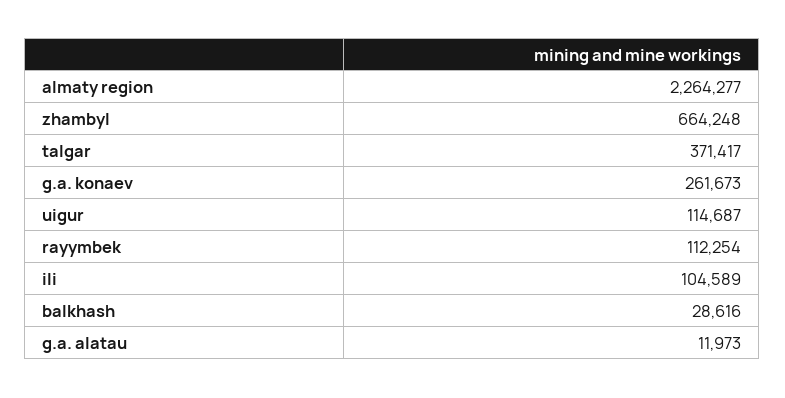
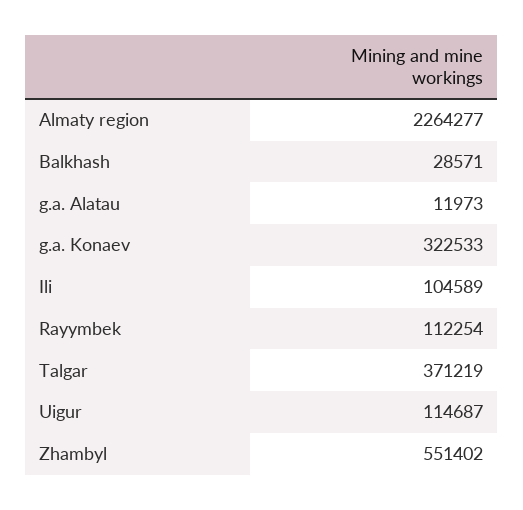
  {
    "almaty region": 2264277,
-   "zhambyl": 664248,
+   "zhambyl": 551402,
-   "talgar": 371417,
+   "talgar": 371219,
-   "g.a. konaev": 261673,
+   "g.a. konaev": 322533,
    "uigur": 114687,
    "rayymbek": 112254,
    "ili": 104589,
-   "balkhash": 28616,
+   "balkhash": 28571,
    "g.a. alatau": 11973
  }

